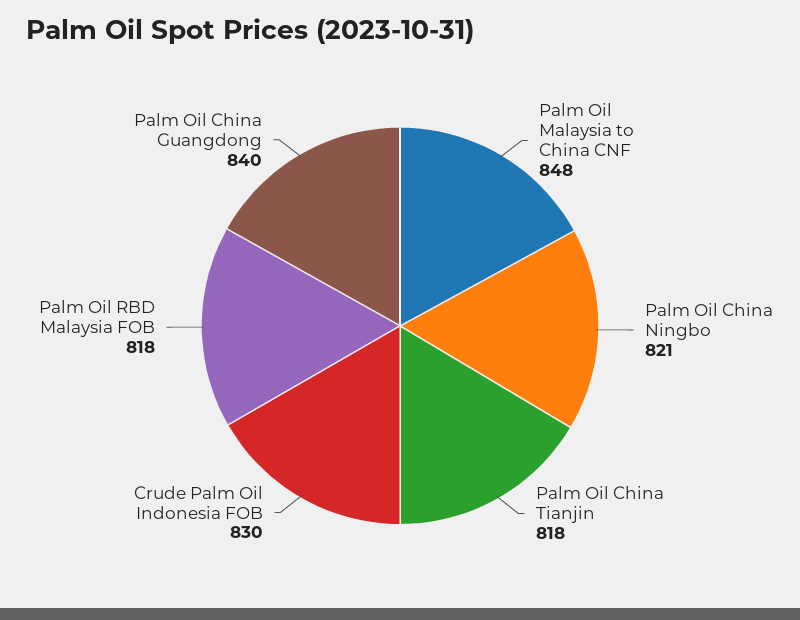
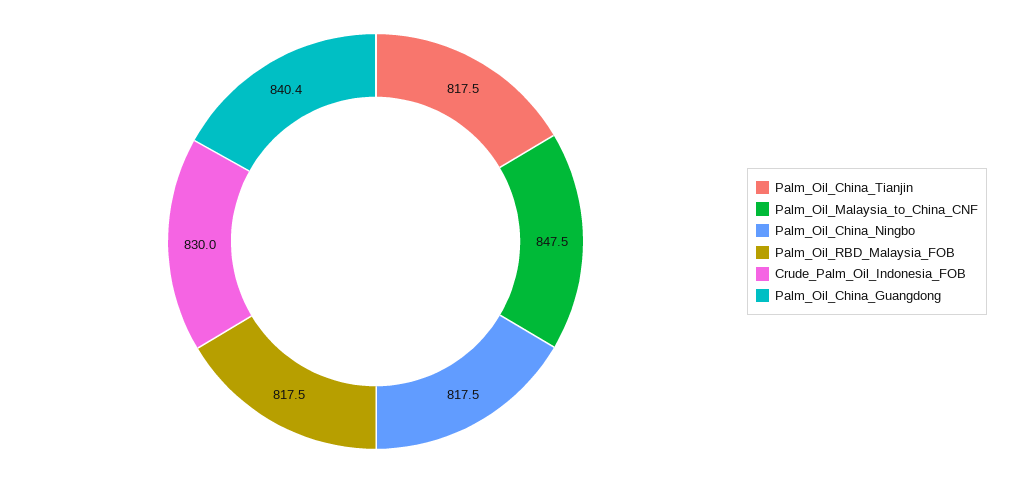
  {
    "Palm Oil Malaysia to China CNF": 847.5,
-   "Palm Oil China Ningbo": 821,
+   "Palm Oil China Ningbo": 817.5,
    "Palm Oil China Tianjin": 817.5,
    "Crude Palm Oil Indonesia FOB": 830,
    "Palm Oil RBD Malaysia FOB": 817.5,
    "Palm Oil China Guangdong": 840.4
  }

